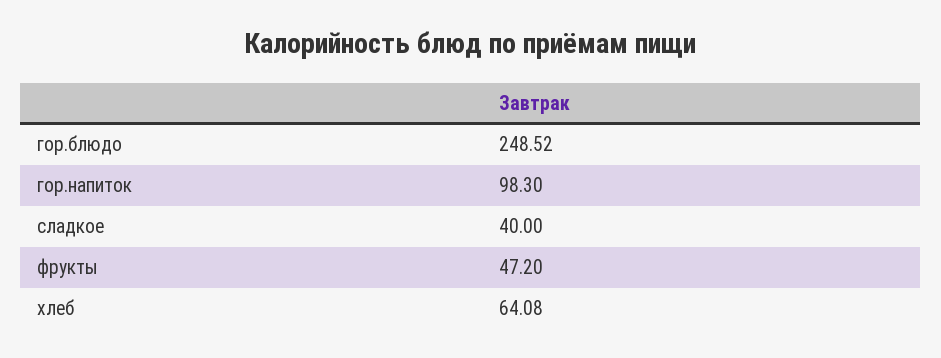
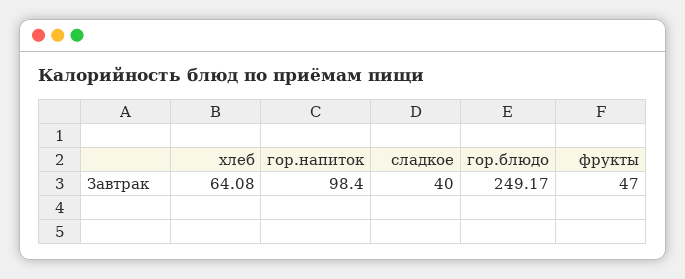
  {
-   "гор.блюдо": 248.52,
+   "гор.блюдо": 249.17,
-   "гор.напиток": 98.3,
+   "гор.напиток": 98.4,
    "сладкое": 40,
-   "фрукты": 47.2,
+   "фрукты": 47,
    "хлеб": 64.08
  }

